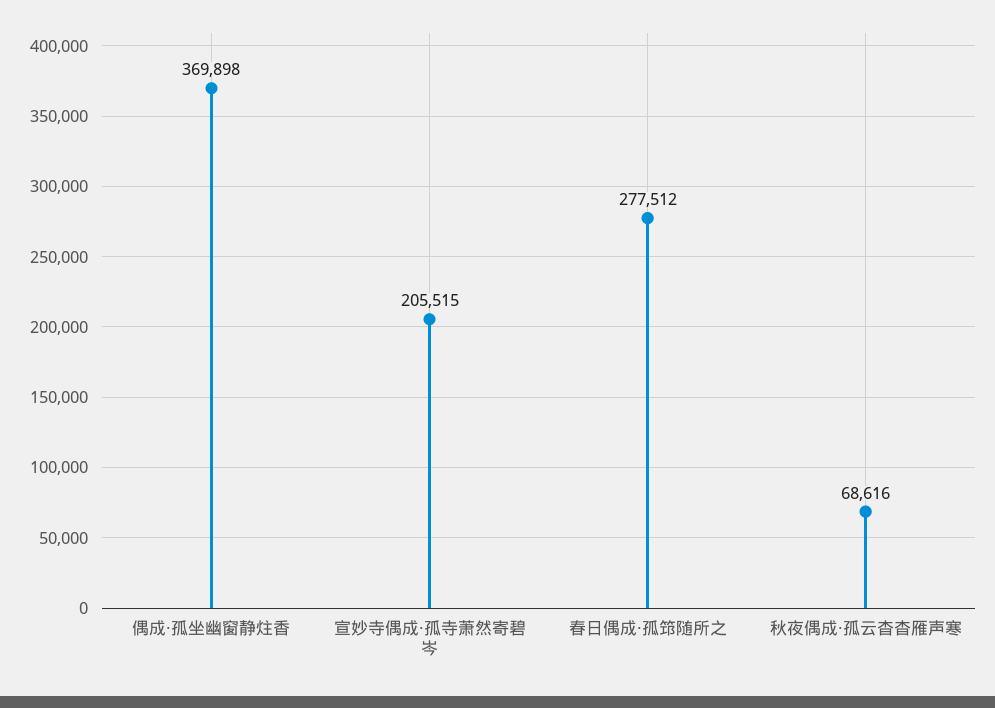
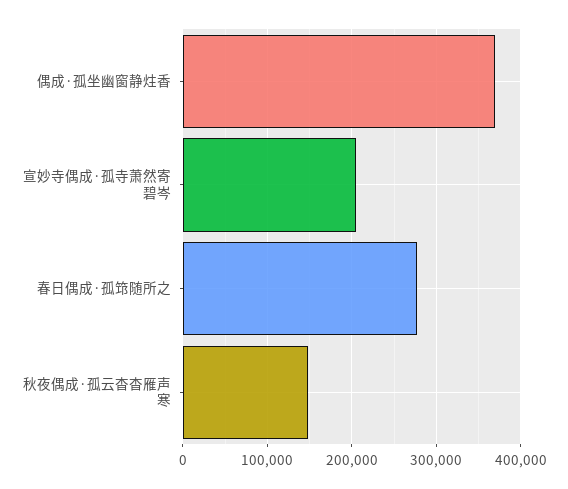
  {
    "偶成·孤坐幽窗静炷香": 369898,
    "宣妙寺偶成·孤寺萧然寄碧岑": 205515,
    "春日偶成·孤筇随所之": 277512,
-   "秋夜偶成·孤云杳杳雁声寒": 68616
+   "秋夜偶成·孤云杳杳雁声寒": 150000
  }

